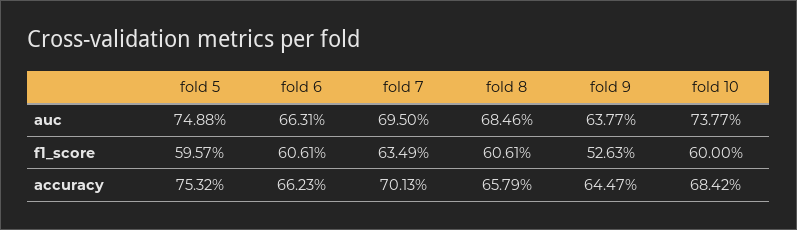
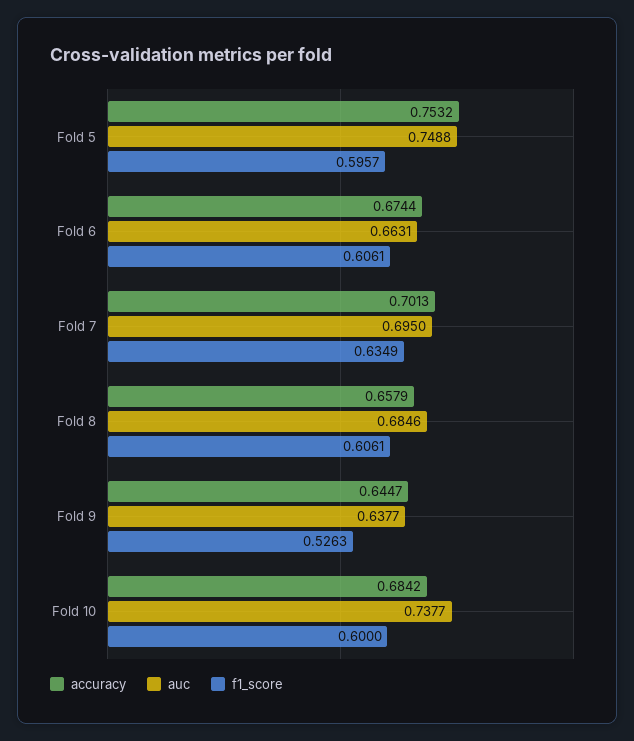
  {
    "auc": {
      "fold 5": 0.7488,
      "fold 6": 0.6631,
      "fold 7": 0.695,
      "fold 8": 0.6846,
      "fold 9": 0.6377,
      "fold 10": 0.7377
    },
    "f1_score": {
      "fold 5": 0.5957,
      "fold 6": 0.6061,
      "fold 7": 0.6349,
      "fold 8": 0.6061,
      "fold 9": 0.5263,
      "fold 10": 0.6
    },
    "accuracy": {
      "fold 5": 0.7532,
-     "fold 6": 0.6623,
+     "fold 6": 0.6744,
      "fold 7": 0.7013,
      "fold 8": 0.6579,
      "fold 9": 0.6447,
      "fold 10": 0.6842
    }
  }

